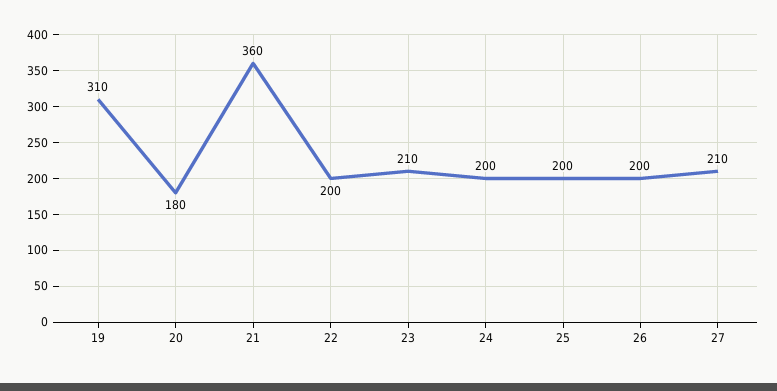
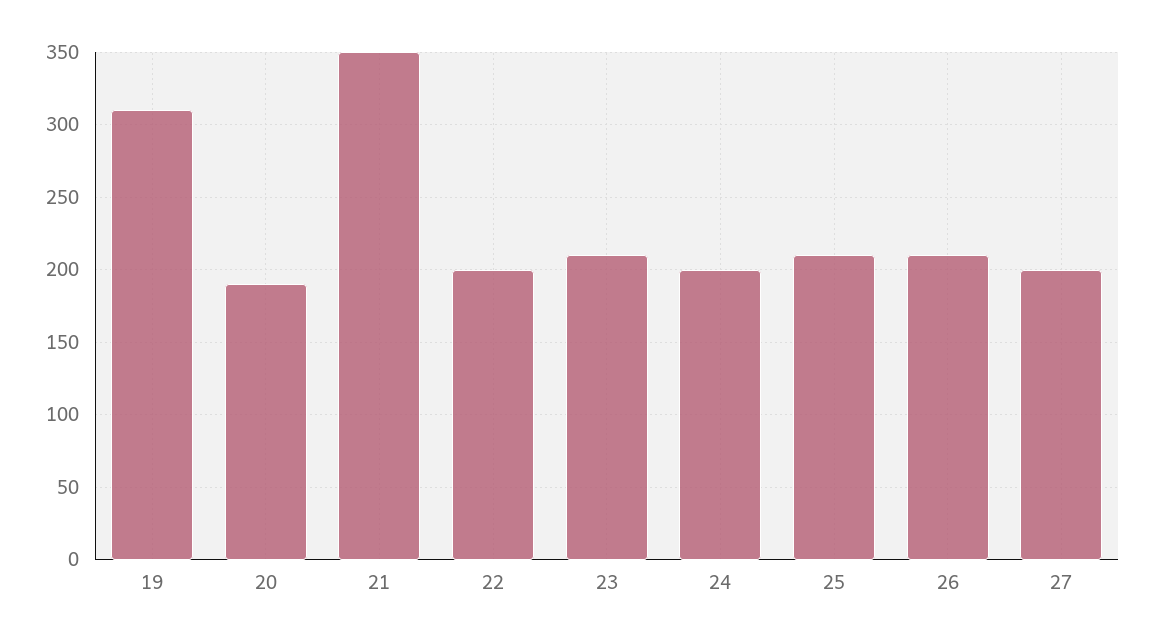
  {
    "19": 310,
-   "20": 180,
+   "20": 190,
-   "21": 360,
+   "21": 350,
    "22": 200,
    "23": 210,
    "24": 200,
-   "25": 200,
+   "25": 210,
-   "26": 200,
+   "26": 210,
-   "27": 210
+   "27": 200
  }

